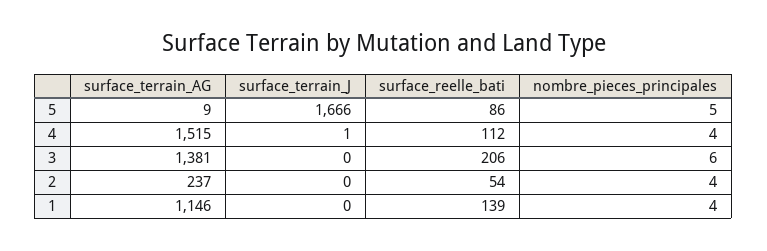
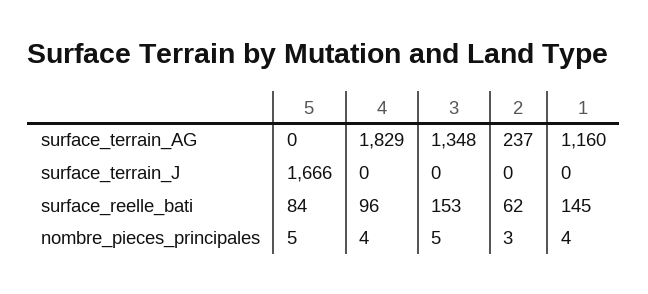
  {
    "surface_terrain_AG": {
-     "5": 9,
+     "5": 0,
-     "4": 1515,
+     "4": 1829,
-     "3": 1381,
+     "3": 1348,
      "2": 237,
-     "1": 1146
+     "1": 1160
    },
    "surface_terrain_J": {
      "5": 1666,
-     "4": 1,
+     "4": 0,
      "3": 0,
      "2": 0,
      "1": 0
    },
    "surface_reelle_bati": {
-     "5": 86,
+     "5": 84,
-     "4": 112,
+     "4": 96,
-     "3": 206,
+     "3": 153,
-     "2": 54,
+     "2": 62,
-     "1": 139
+     "1": 145
    },
    "nombre_pieces_principales": {
      "5": 5,
      "4": 4,
-     "3": 6,
+     "3": 5,
-     "2": 4,
+     "2": 3,
      "1": 4
    }
  }

